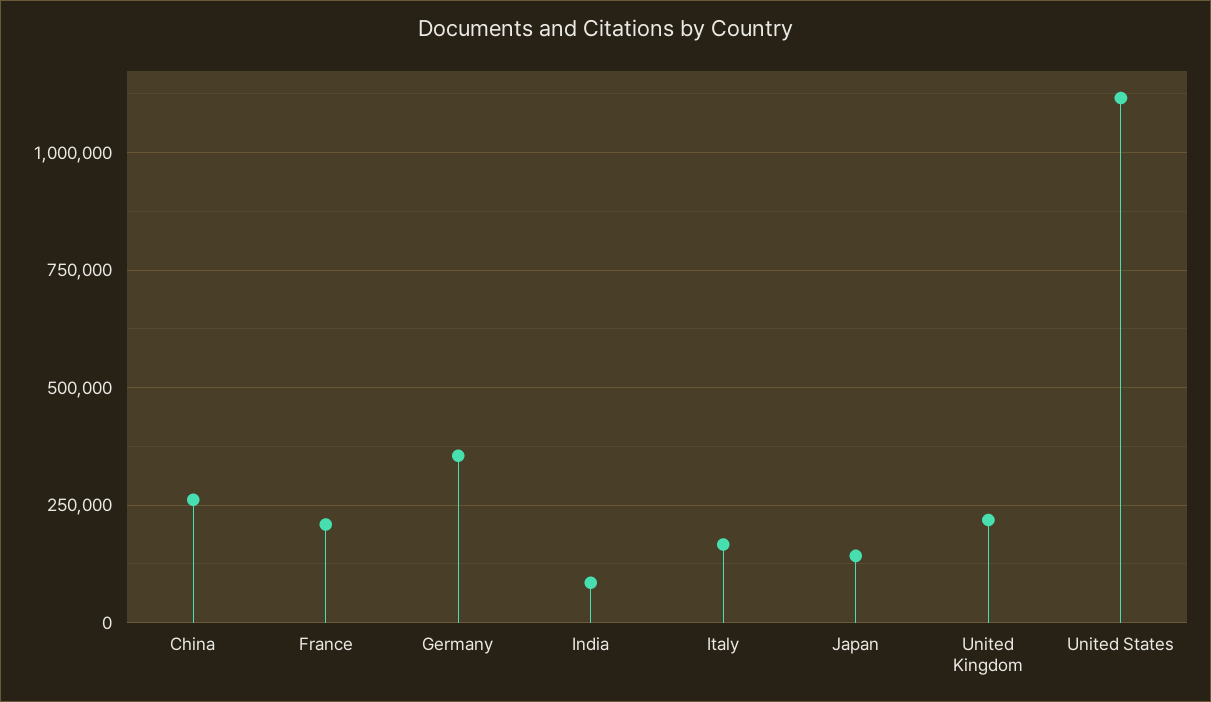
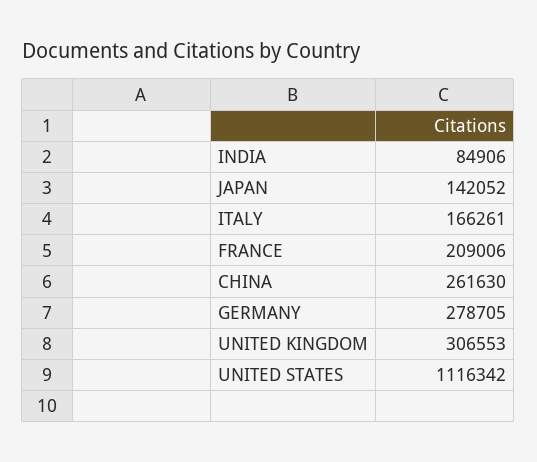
  {
    "China": 261630,
    "France": 209006,
-   "Germany": 350000,
+   "Germany": 278705,
    "India": 84906,
    "Italy": 166261,
    "Japan": 142052,
-   "United Kingdom": 225000,
+   "United Kingdom": 306553,
    "United States": 1116342
  }

